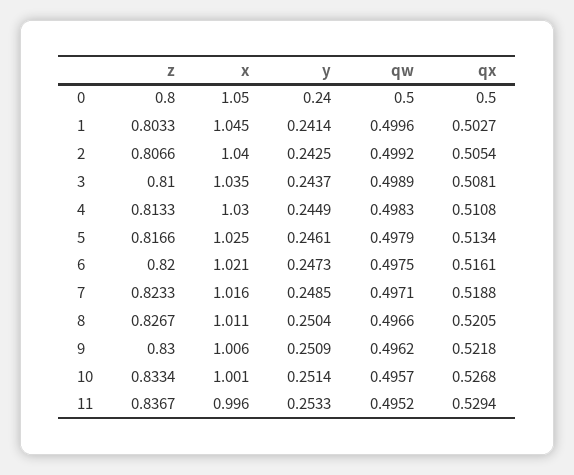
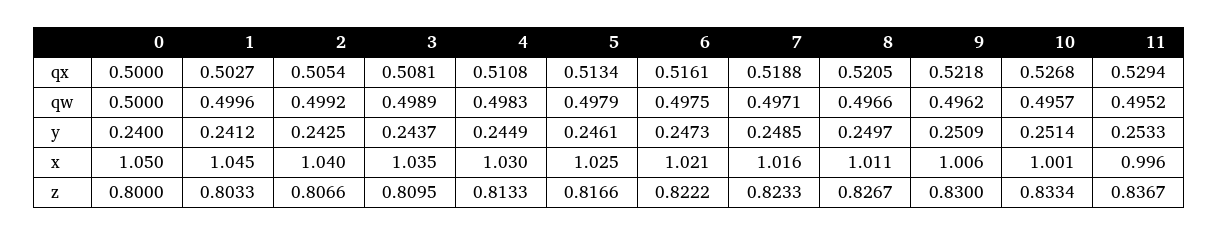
  {
    "z": {
      "0": 0.8,
      "1": 0.8033,
      "2": 0.8066,
-     "3": 0.81,
+     "3": 0.8095,
      "4": 0.8133,
      "5": 0.8166,
-     "6": 0.82,
+     "6": 0.8222,
      "7": 0.8233,
      "8": 0.8267,
      "9": 0.83,
      "10": 0.8334,
      "11": 0.8367
    },
    "x": {
      "0": 1.05,
      "1": 1.045,
      "2": 1.04,
      "3": 1.035,
      "4": 1.03,
      "5": 1.025,
      "6": 1.021,
      "7": 1.016,
      "8": 1.011,
      "9": 1.006,
      "10": 1.001,
      "11": 0.996
    },
    "y": {
      "0": 0.24,
-     "1": 0.2414,
+     "1": 0.2412,
      "2": 0.2425,
      "3": 0.2437,
      "4": 0.2449,
      "5": 0.2461,
      "6": 0.2473,
      "7": 0.2485,
-     "8": 0.2504,
+     "8": 0.2497,
      "9": 0.2509,
      "10": 0.2514,
      "11": 0.2533
    },
    "qw": {
      "0": 0.5,
      "1": 0.4996,
      "2": 0.4992,
      "3": 0.4989,
      "4": 0.4983,
      "5": 0.4979,
      "6": 0.4975,
      "7": 0.4971,
      "8": 0.4966,
      "9": 0.4962,
      "10": 0.4957,
      "11": 0.4952
    },
    "qx": {
      "0": 0.5,
      "1": 0.5027,
      "2": 0.5054,
      "3": 0.5081,
      "4": 0.5108,
      "5": 0.5134,
      "6": 0.5161,
      "7": 0.5188,
      "8": 0.5205,
      "9": 0.5218,
      "10": 0.5268,
      "11": 0.5294
    }
  }

